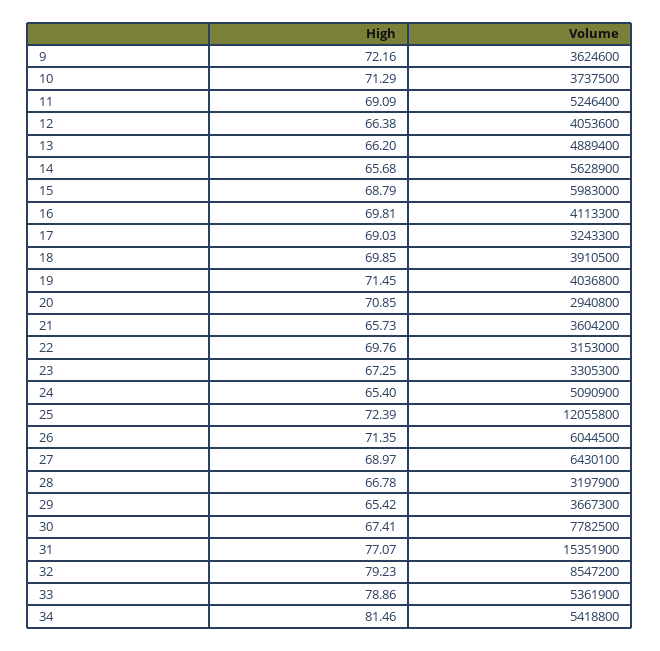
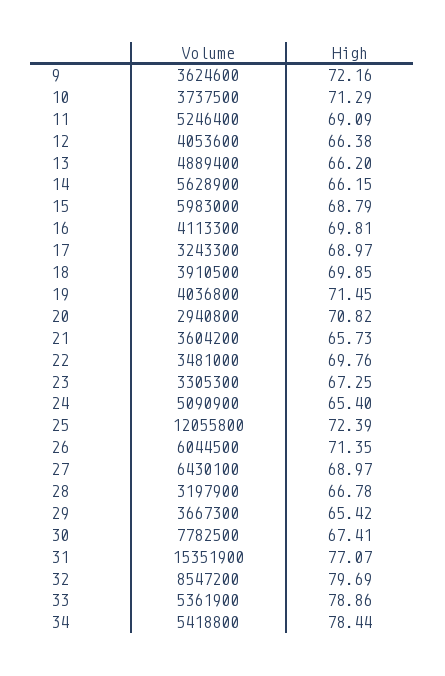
  {
    "High": {
      "9": 72.16,
      "10": 71.29,
      "11": 69.09,
      "12": 66.38,
      "13": 66.2,
-     "14": 65.68,
+     "14": 66.15,
      "15": 68.79,
      "16": 69.81,
-     "17": 69.03,
+     "17": 68.97,
      "18": 69.85,
      "19": 71.45,
-     "20": 70.85,
+     "20": 70.82,
      "21": 65.73,
      "22": 69.76,
      "23": 67.25,
      "24": 65.4,
      "25": 72.39,
      "26": 71.35,
      "27": 68.97,
      "28": 66.78,
      "29": 65.42,
      "30": 67.41,
      "31": 77.07,
-     "32": 79.23,
+     "32": 79.69,
      "33": 78.86,
-     "34": 81.46
+     "34": 78.44
    },
    "Volume": {
      "9": 3624600,
      "10": 3737500,
      "11": 5246400,
      "12": 4053600,
      "13": 4889400,
      "14": 5628900,
      "15": 5983000,
      "16": 4113300,
      "17": 3243300,
      "18": 3910500,
      "19": 4036800,
      "20": 2940800,
      "21": 3604200,
-     "22": 3153000,
+     "22": 3481000,
      "23": 3305300,
      "24": 5090900,
      "25": 12055800,
      "26": 6044500,
      "27": 6430100,
      "28": 3197900,
      "29": 3667300,
      "30": 7782500,
      "31": 15351900,
      "32": 8547200,
      "33": 5361900,
      "34": 5418800
    }
  }

